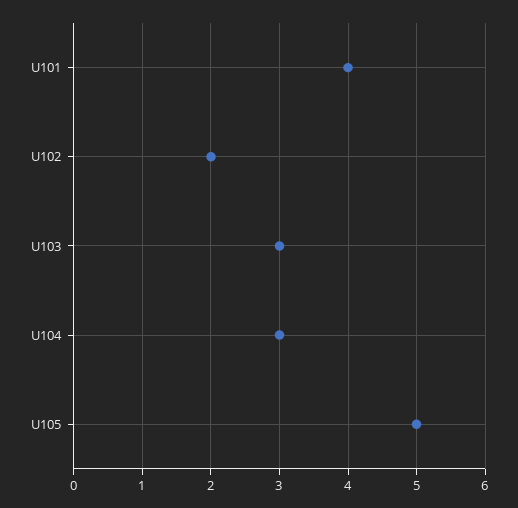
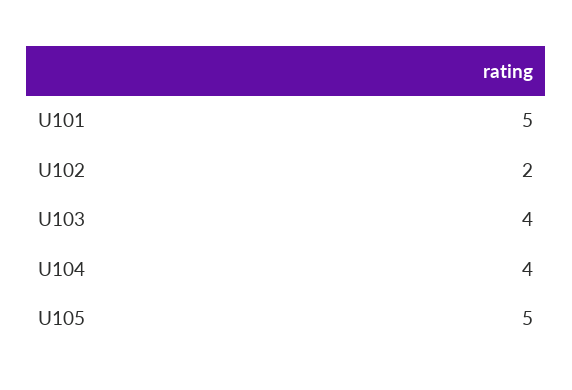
  {
-   "U101": 4,
+   "U101": 5,
    "U102": 2,
-   "U103": 3,
+   "U103": 4,
-   "U104": 3,
+   "U104": 4,
    "U105": 5
  }

